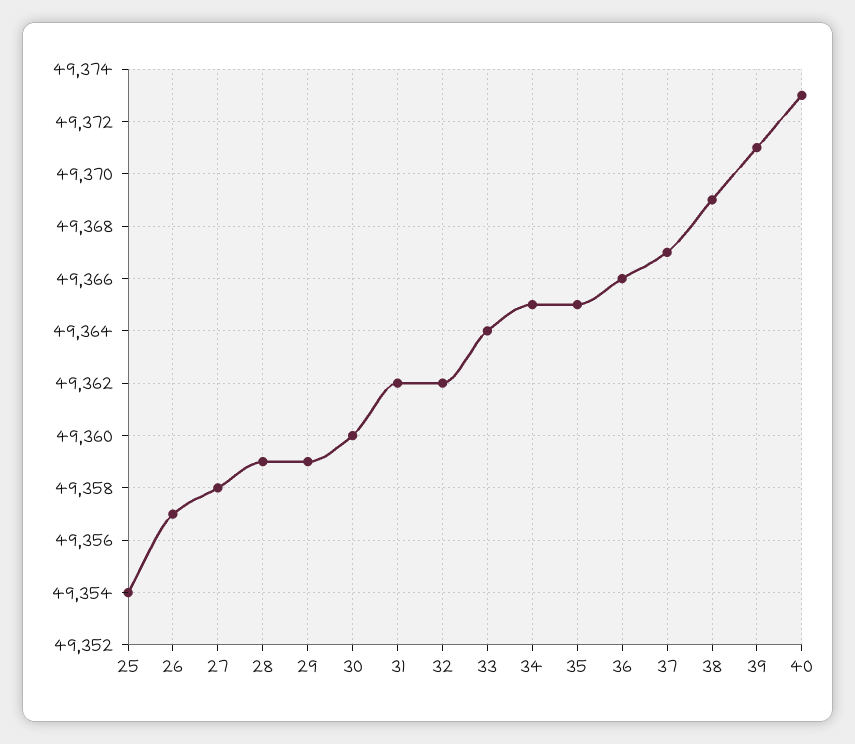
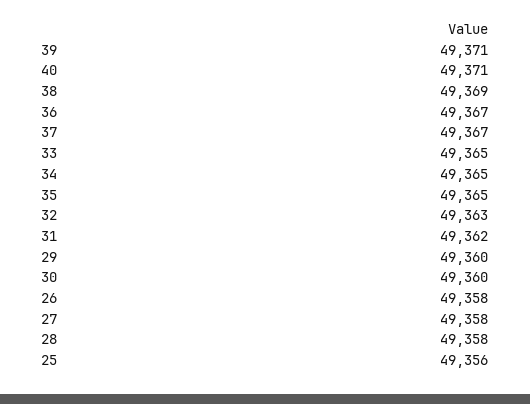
  {
-   "25": 49354,
+   "25": 49356,
-   "26": 49357,
+   "26": 49358,
    "27": 49358,
-   "28": 49359,
+   "28": 49358,
-   "29": 49359,
+   "29": 49360,
    "30": 49360,
    "31": 49362,
-   "32": 49362,
+   "32": 49363,
-   "33": 49364,
+   "33": 49365,
    "34": 49365,
    "35": 49365,
-   "36": 49366,
+   "36": 49367,
    "37": 49367,
    "38": 49369,
    "39": 49371,
-   "40": 49373
+   "40": 49371
  }

